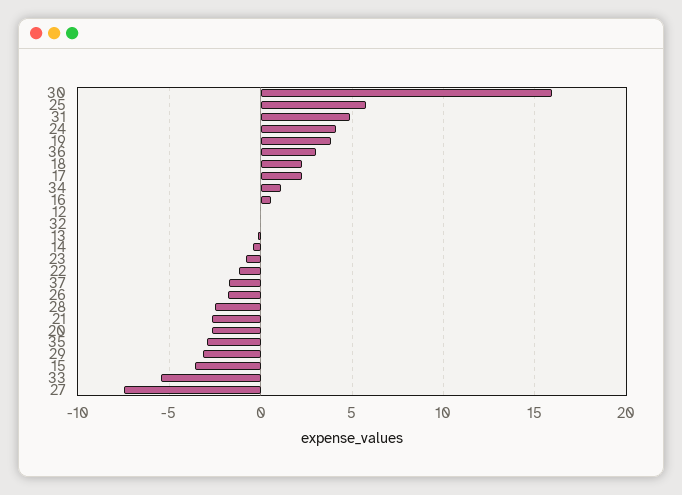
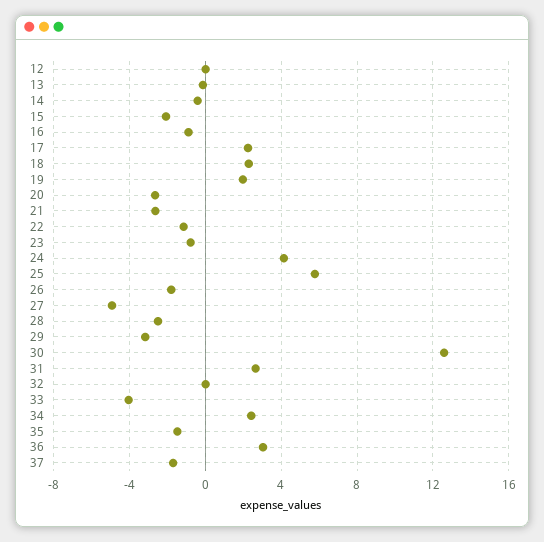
  {
-   "30": 16,
+   "30": 12.5,
    "25": 6,
-   "31": 5,
+   "31": 2.5,
    "24": 4,
-   "19": 4,
+   "19": 2,
    "36": 3,
    "18": 2.5,
    "17": 2,
-   "34": 1,
+   "34": 2.5,
-   "16": 0.5,
+   "16": -1,
    "12": 0,
    "32": 0,
    "13": 0,
    "14": -0.5,
    "23": -1,
    "22": -1,
    "37": -1.5,
    "26": -2,
    "28": -2.5,
    "21": -2.5,
    "20": -2.5,
-   "35": -3,
+   "35": -1.5,
    "29": -3,
-   "15": -3.5,
+   "15": -2,
-   "33": -5.5,
+   "33": -4,
-   "27": -7.5
+   "27": -5
  }

